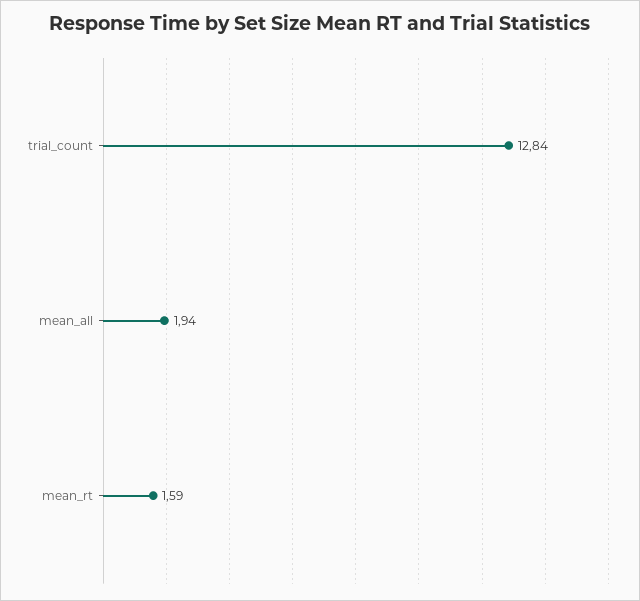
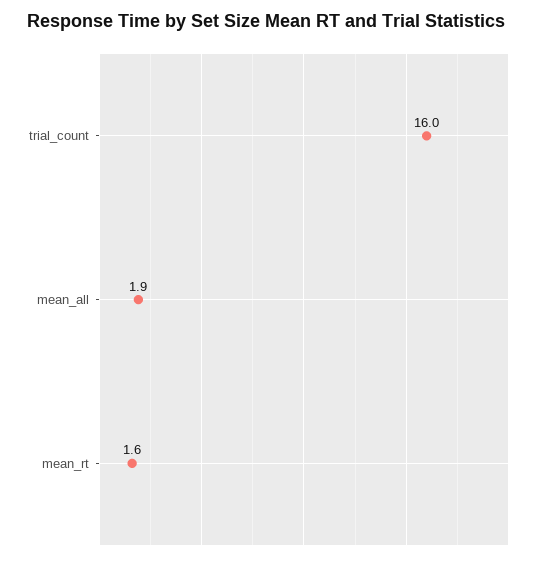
  {
-   "trial_count": 12.84,
+   "trial_count": 16,
    "mean_all": 1.94,
    "mean_rt": 1.59
  }

